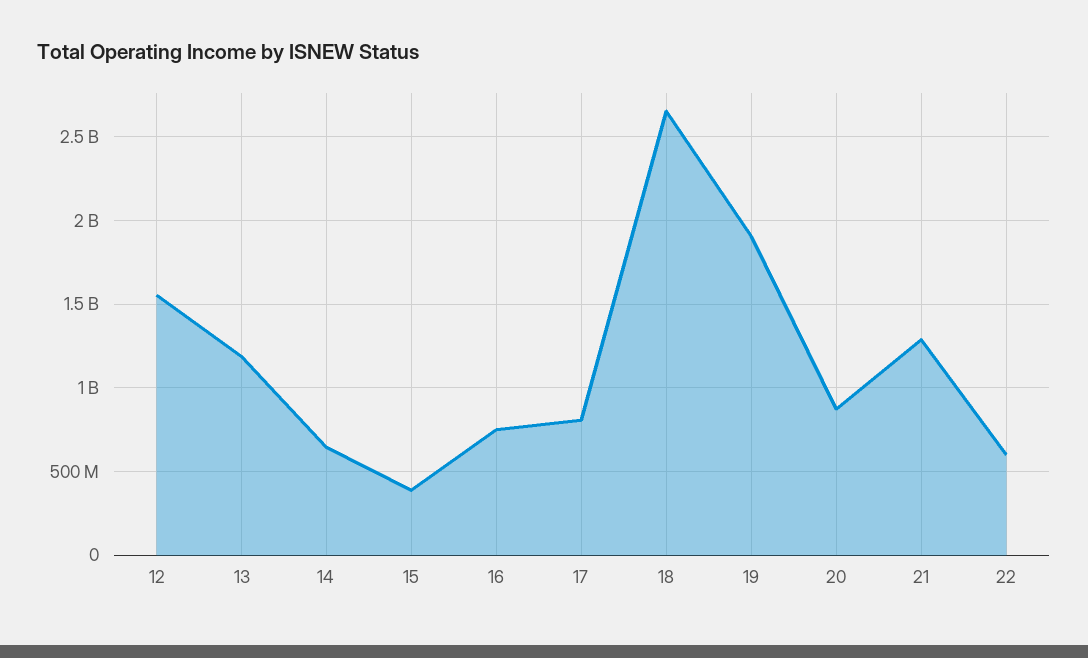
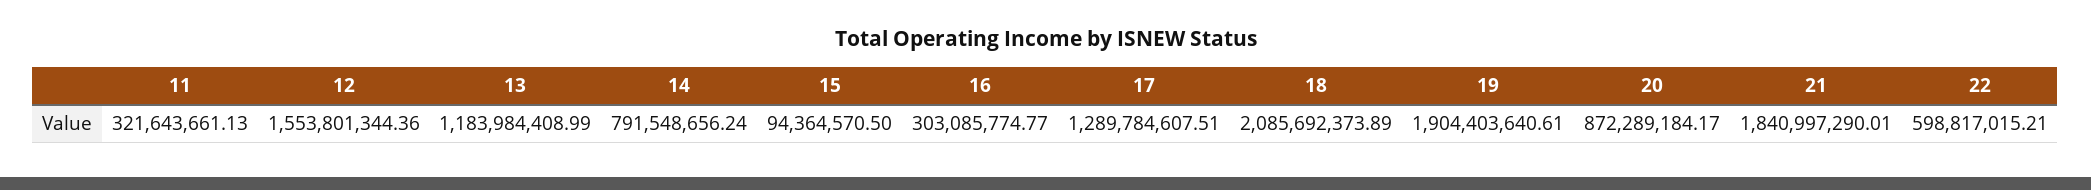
  {
    "12": 1553801344.36,
    "13": 1183984408.99,
-   "14": 650000000,
+   "14": 791548656.24,
-   "15": 400000000,
+   "15": 94364570.5,
-   "16": 750000000,
+   "16": 303085774.77,
-   "17": 800000000,
+   "17": 1289784607.51,
-   "18": 2650000000,
+   "18": 2085692373.89,
    "19": 1904403640.61,
    "20": 872289184.17,
-   "21": 1300000000,
+   "21": 1840997290.01,
-   "22": 598817015.21
+   "22": 598817015.21,
+   "11": 321643661.13
  }

